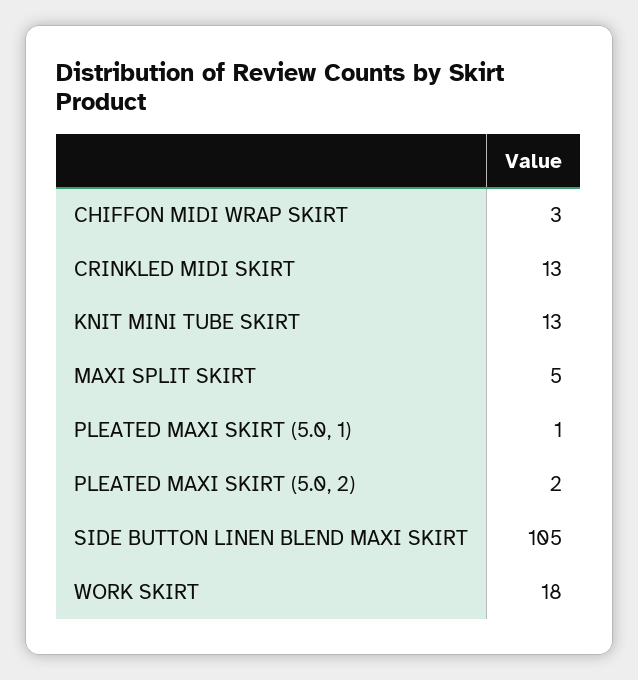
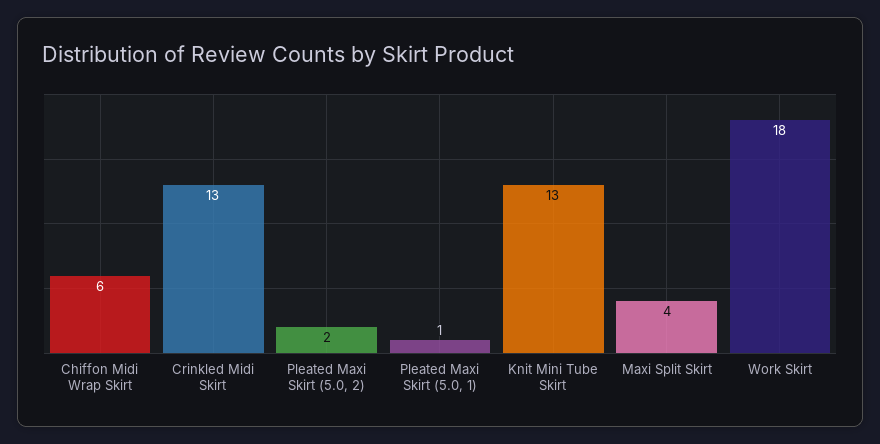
  {
-   "CHIFFON MIDI WRAP SKIRT": 3,
+   "CHIFFON MIDI WRAP SKIRT": 6,
    "CRINKLED MIDI SKIRT": 13,
    "KNIT MINI TUBE SKIRT": 13,
-   "MAXI SPLIT SKIRT": 5,
+   "MAXI SPLIT SKIRT": 4,
    "PLEATED MAXI SKIRT (5.0, 1)": 1,
    "PLEATED MAXI SKIRT (5.0, 2)": 2,
-   "SIDE BUTTON LINEN BLEND MAXI SKIRT": 105,
    "WORK SKIRT": 18
  }

